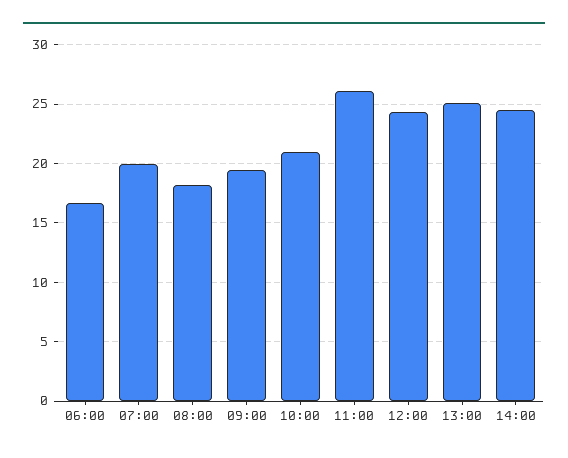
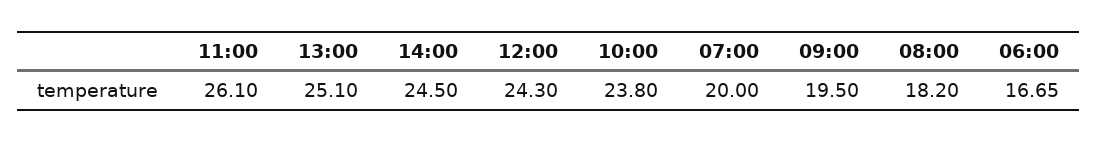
  {
    "06:00": 16.65,
    "07:00": 20,
    "08:00": 18.2,
    "09:00": 19.5,
-   "10:00": 21,
+   "10:00": 23.8,
    "11:00": 26.1,
    "12:00": 24.3,
    "13:00": 25.1,
    "14:00": 24.5
  }

